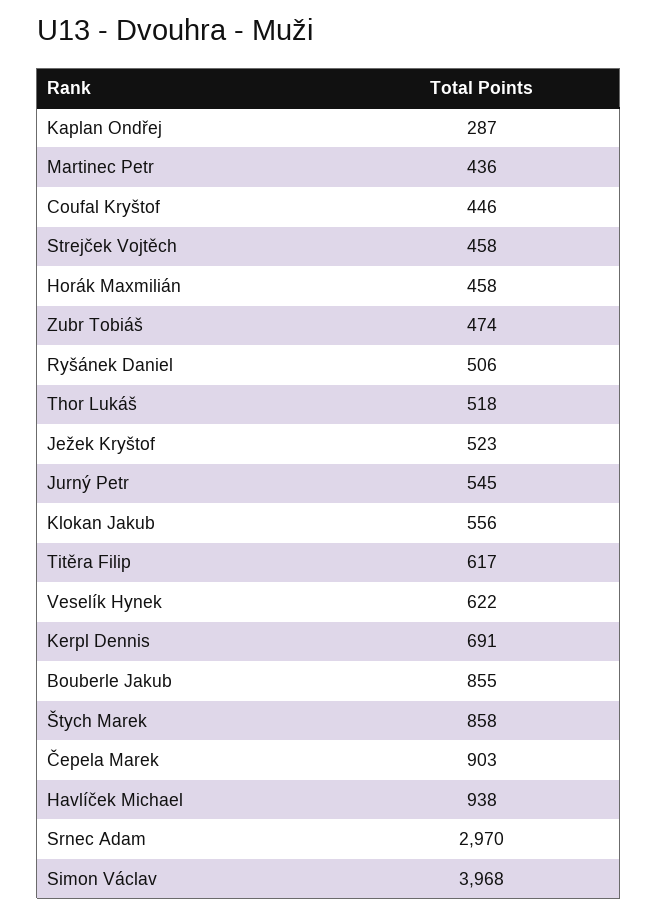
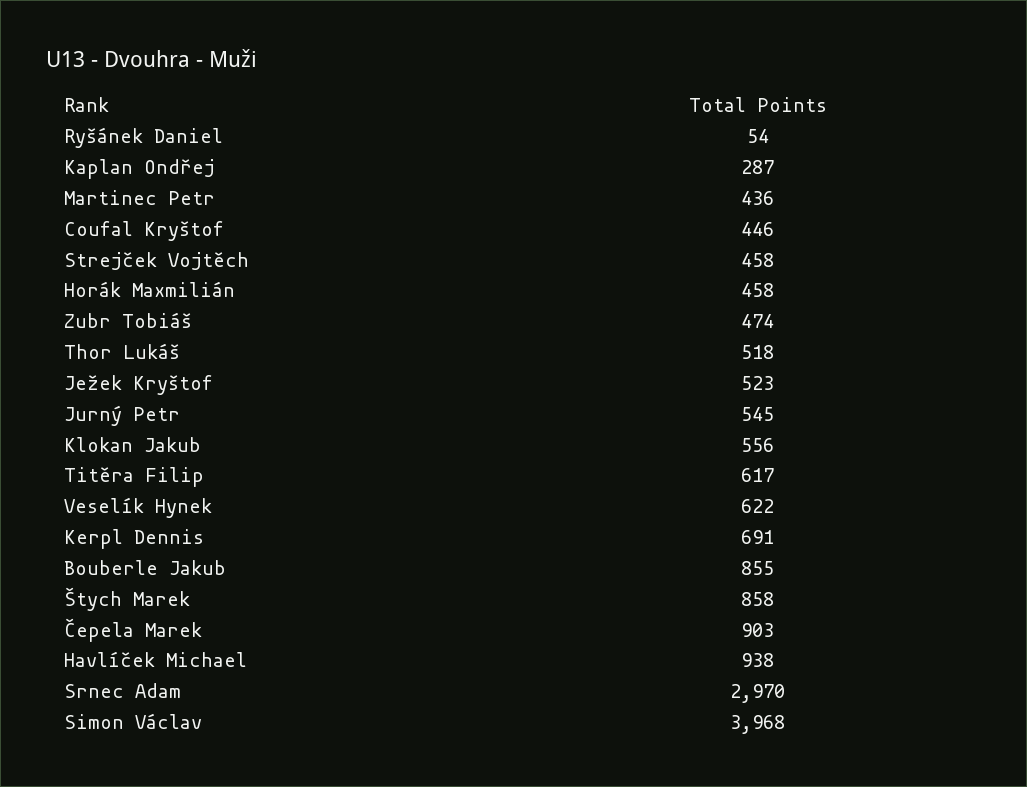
  {
    "Kaplan Ondřej": 287,
    "Martinec Petr": 436,
    "Coufal Kryštof": 446,
    "Strejček Vojtěch": 458,
    "Horák Maxmilián": 458,
    "Zubr Tobiáš": 474,
-   "Ryšánek Daniel": 506,
+   "Ryšánek Daniel": 54,
    "Thor Lukáš": 518,
    "Ježek Kryštof": 523,
    "Jurný Petr": 545,
    "Klokan Jakub": 556,
    "Titěra Filip": 617,
    "Veselík Hynek": 622,
    "Kerpl Dennis": 691,
    "Bouberle Jakub": 855,
    "Štych Marek": 858,
    "Čepela Marek": 903,
    "Havlíček Michael": 938,
    "Srnec Adam": 2970,
    "Simon Václav": 3968
  }

